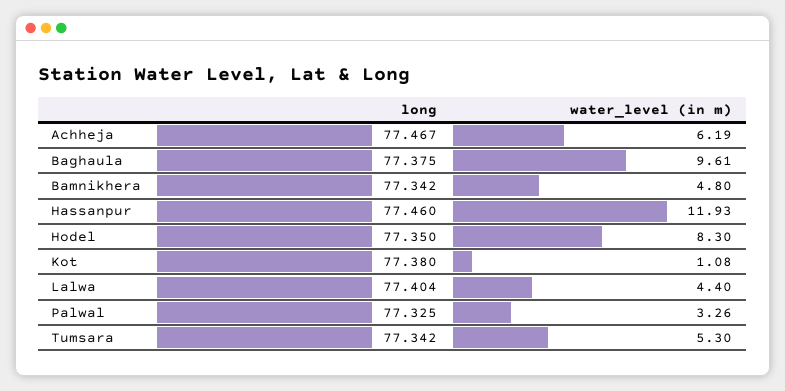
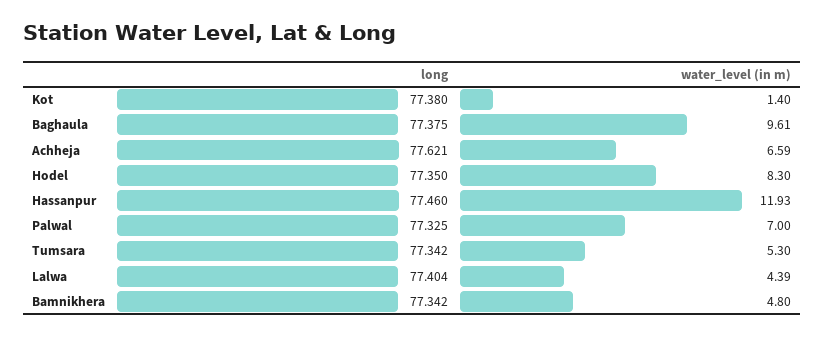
  {
    "long": {
-     "Achheja": 77.467,
+     "Achheja": 77.621,
      "Baghaula": 77.375,
      "Bamnikhera": 77.342,
      "Hassanpur": 77.46,
      "Hodel": 77.35,
      "Kot": 77.38,
      "Lalwa": 77.404,
      "Palwal": 77.325,
      "Tumsara": 77.342
    },
    "water_level (in m)": {
-     "Achheja": 6.19,
+     "Achheja": 6.59,
      "Baghaula": 9.61,
      "Bamnikhera": 4.8,
      "Hassanpur": 11.93,
      "Hodel": 8.3,
-     "Kot": 1.08,
+     "Kot": 1.4,
-     "Lalwa": 4.4,
+     "Lalwa": 4.39,
-     "Palwal": 3.26,
+     "Palwal": 7,
      "Tumsara": 5.3
    }
  }

